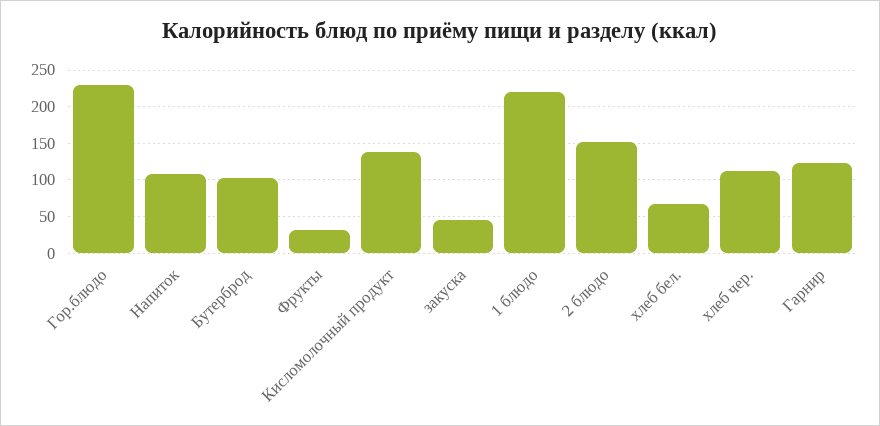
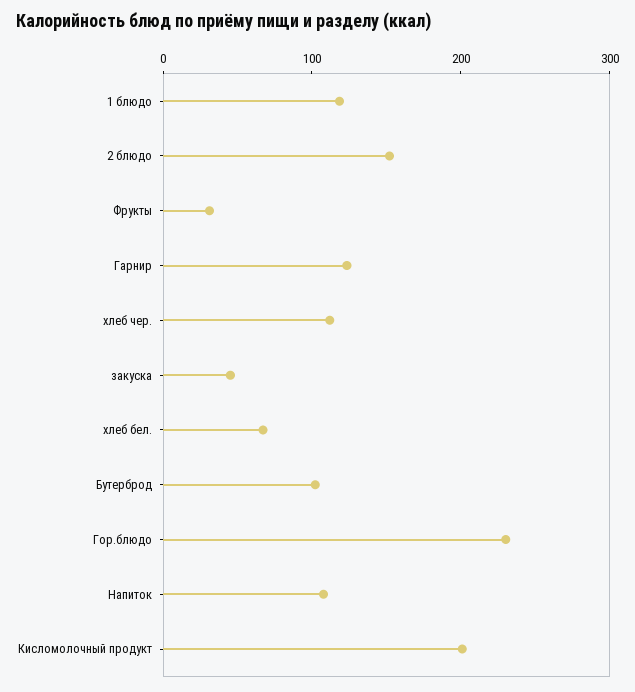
  {
    "Гор.блюдо": 230,
    "Напиток": 110,
    "Бутерброд": 100,
    "Фрукты": 30,
-   "Кисломолочный продукт": 140,
+   "Кисломолочный продукт": 200,
    "закуска": 50,
-   "1 блюдо": 220,
+   "1 блюдо": 120,
    "2 блюдо": 150,
    "хлеб бел.": 70,
    "хлеб чер.": 110,
    "Гарнир": 120
  }

